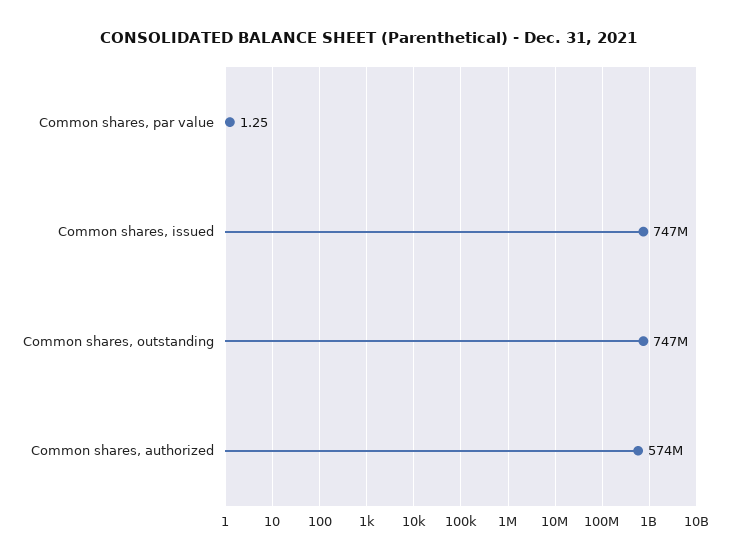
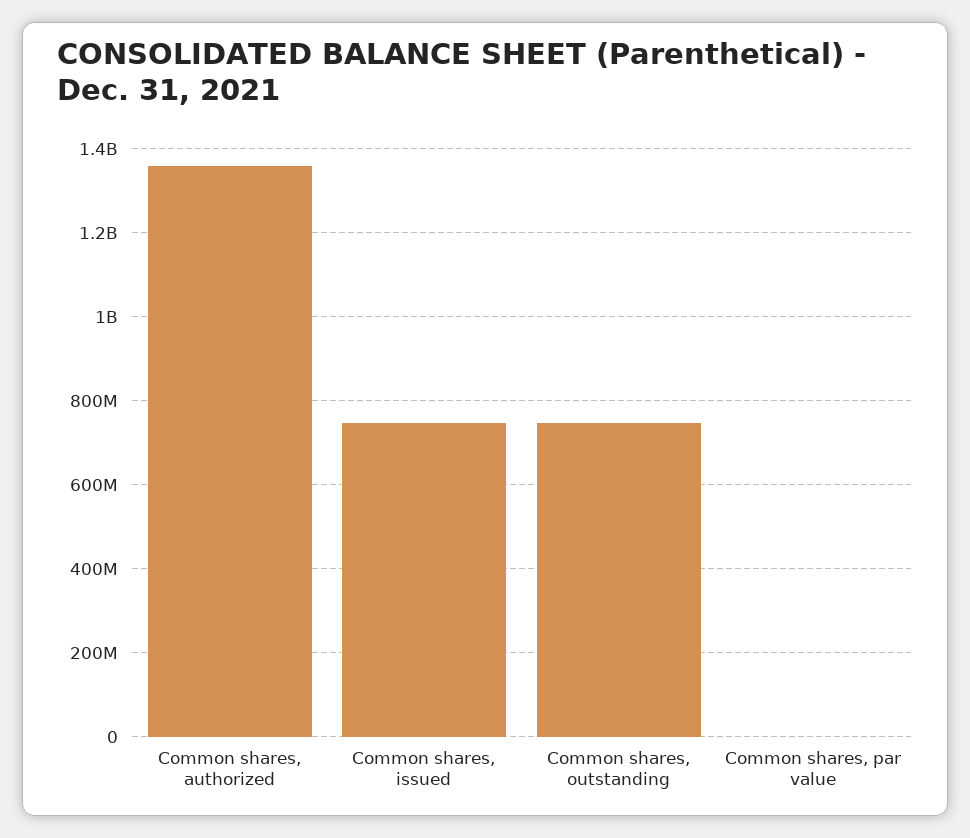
  {
    "Common shares, par value": 1.25,
    "Common shares, issued": 747000000,
    "Common shares, outstanding": 747000000,
-   "Common shares, authorized": 574000000
+   "Common shares, authorized": 1360000000
  }

